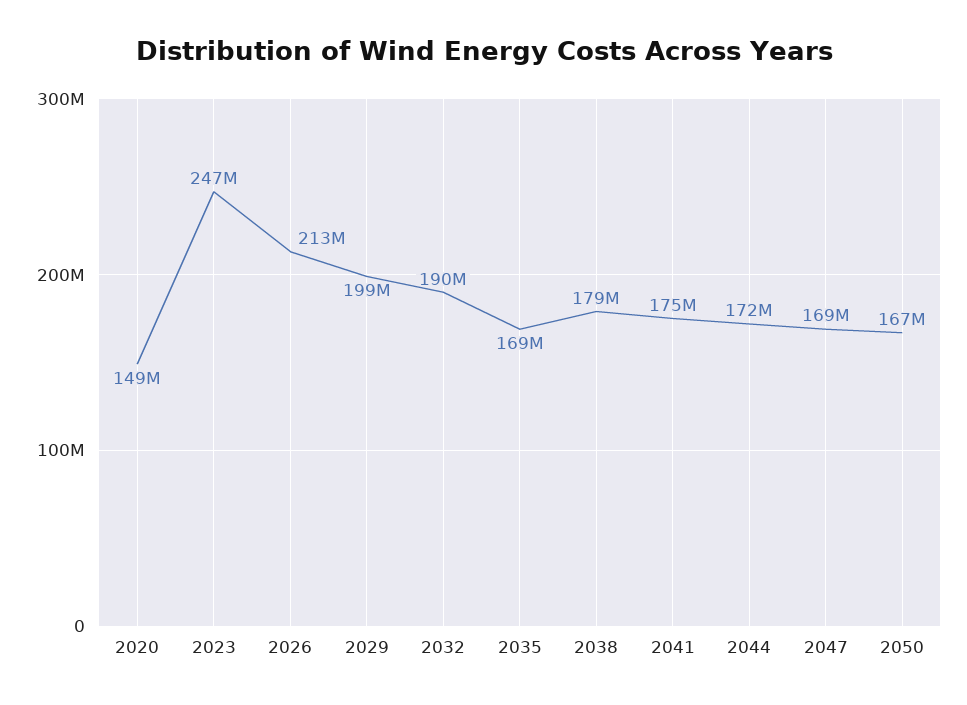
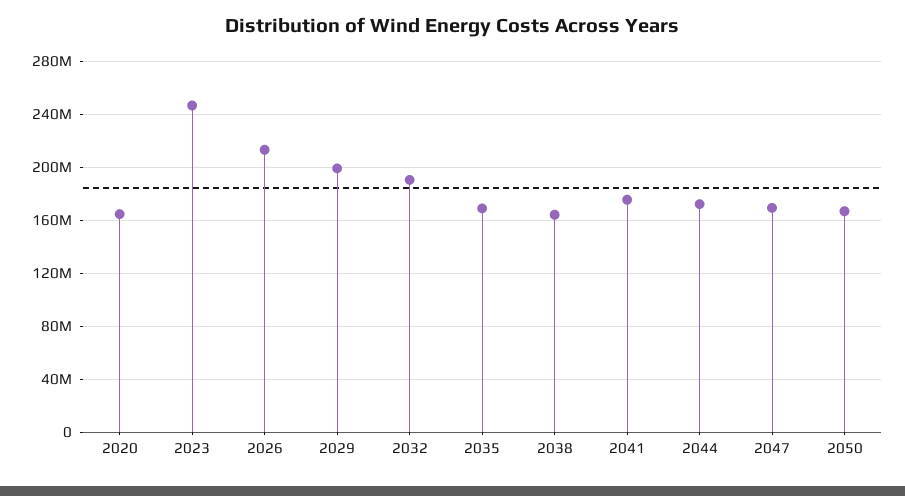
  {
-   "2020": 149000000,
+   "2020": 165000000,
    "2023": 247000000,
    "2026": 213000000,
    "2029": 199000000,
    "2032": 190000000,
    "2035": 169000000,
-   "2038": 179000000,
+   "2038": 165000000,
    "2041": 175000000,
    "2044": 172000000,
    "2047": 169000000,
    "2050": 167000000
  }

